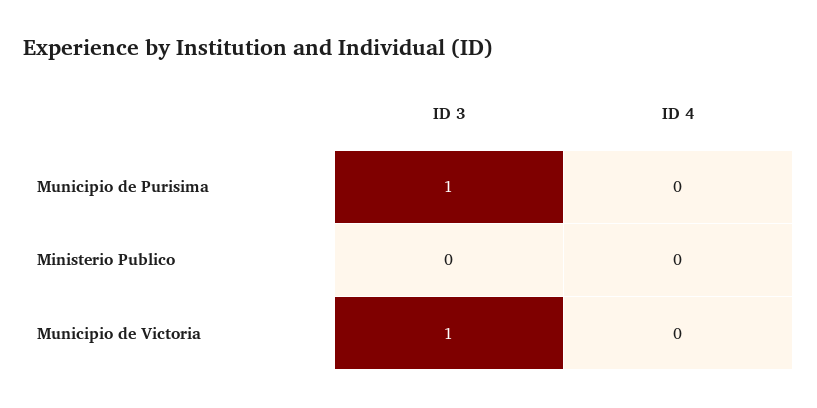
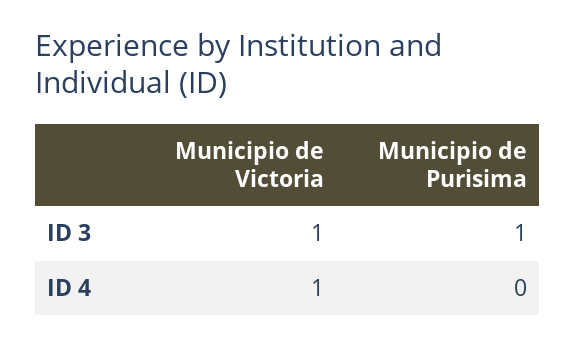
  {
    "ID 3": {
      "Municipio de Purisima": 1,
-     "Ministerio Publico": 0,
      "Municipio de Victoria": 1
    },
    "ID 4": {
      "Municipio de Purisima": 0,
-     "Ministerio Publico": 0,
-     "Municipio de Victoria": 0
+     "Municipio de Victoria": 1
    }
  }

